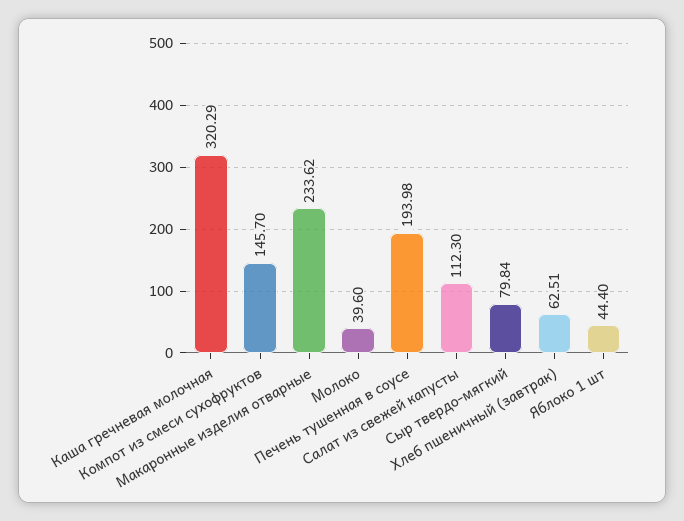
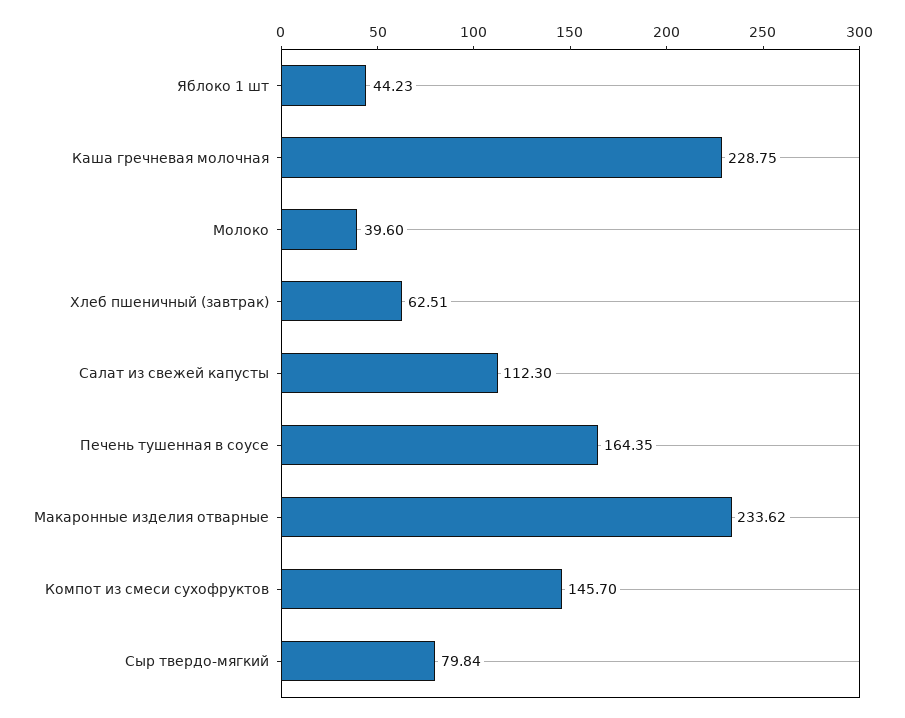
  {
-   "Каша гречневая молочная": 320.29,
+   "Каша гречневая молочная": 228.75,
    "Компот из смеси сухофруктов": 145.7,
    "Макаронные изделия отварные": 233.62,
    "Молоко": 39.6,
-   "Печень тушенная в соусе": 193.98,
+   "Печень тушенная в соусе": 164.35,
    "Салат из свежей капусты": 112.3,
    "Сыр твердо-мягкий": 79.84,
    "Хлеб пшеничный (завтрак)": 62.51,
-   "Яблоко 1 шт": 44.4
+   "Яблоко 1 шт": 44.23
  }

